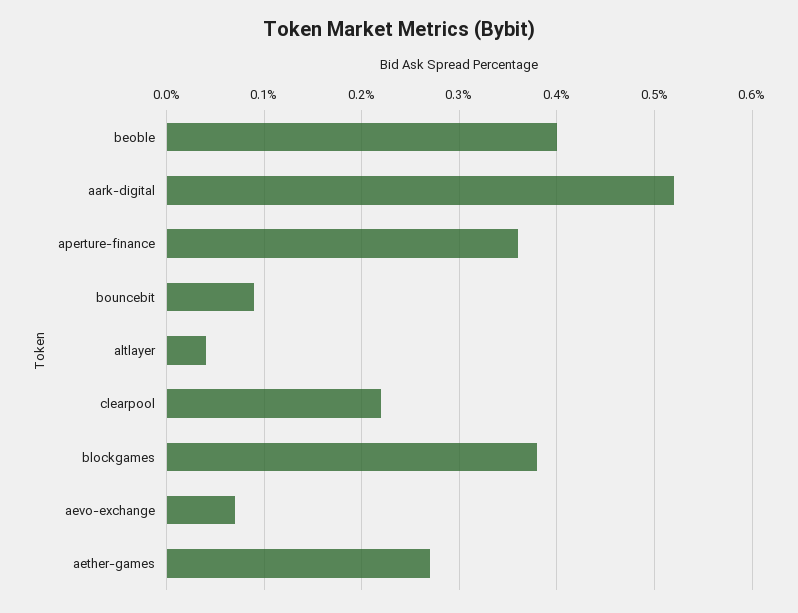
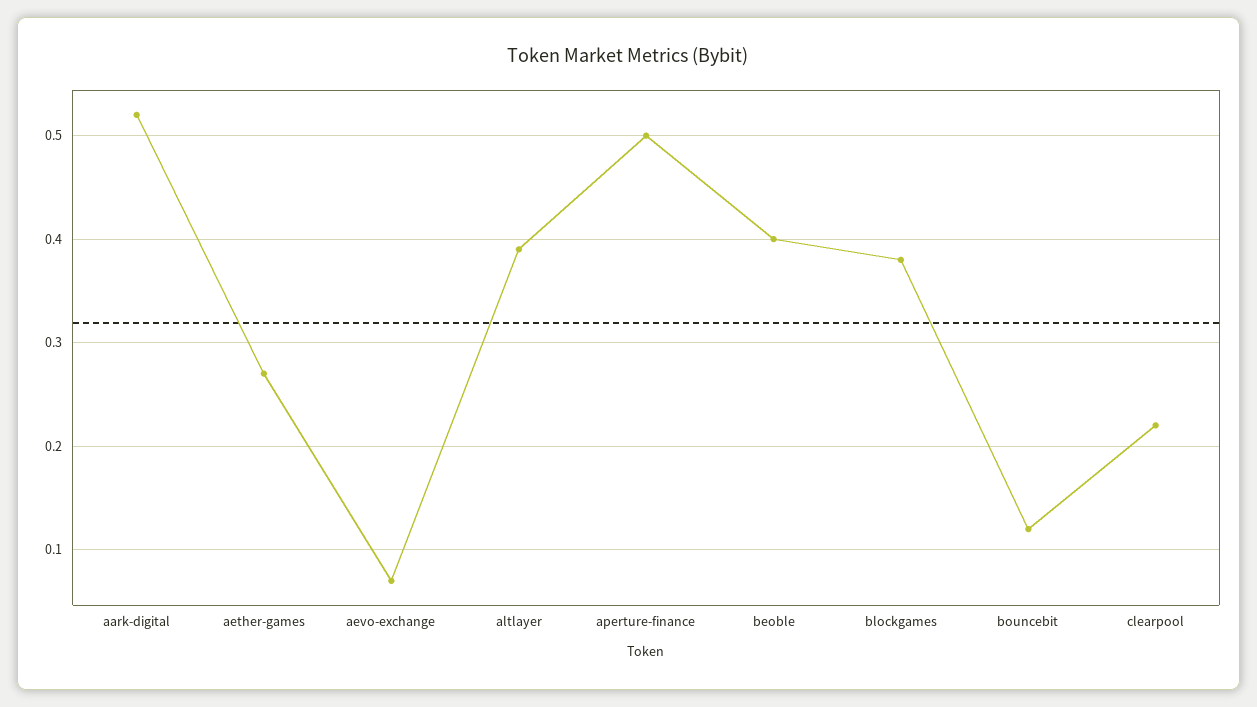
  {
    "beoble": 0.4,
    "aark-digital": 0.52,
-   "aperture-finance": 0.36,
+   "aperture-finance": 0.5,
-   "bouncebit": 0.09,
+   "bouncebit": 0.12,
-   "altlayer": 0.04,
+   "altlayer": 0.39,
    "clearpool": 0.22,
    "blockgames": 0.38,
    "aevo-exchange": 0.07,
    "aether-games": 0.27
  }

